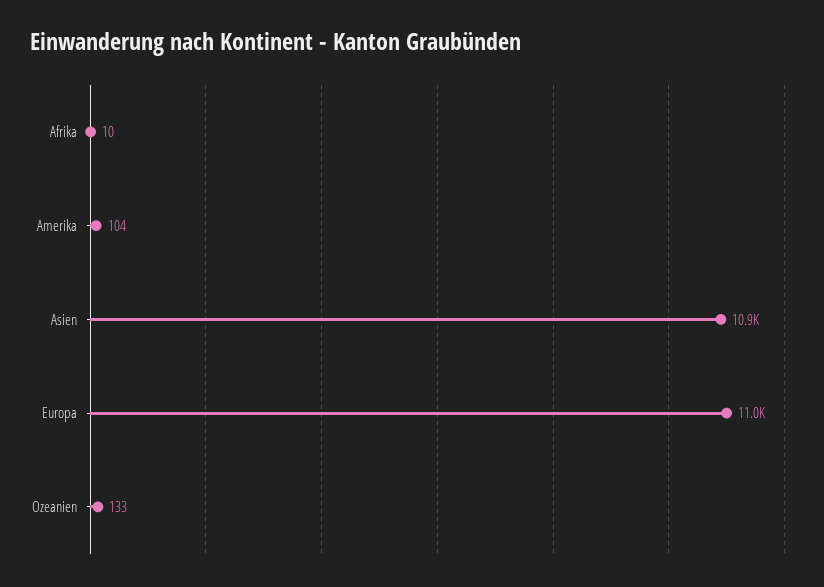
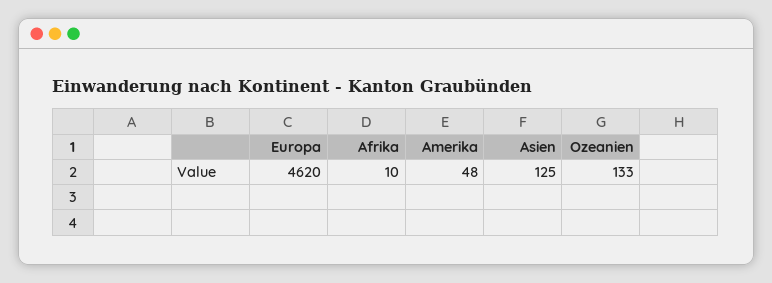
  {
    "Afrika": 10,
-   "Amerika": 104,
+   "Amerika": 48,
-   "Asien": 10900,
+   "Asien": 125,
-   "Europa": 11000,
+   "Europa": 4620,
    "Ozeanien": 133
  }

